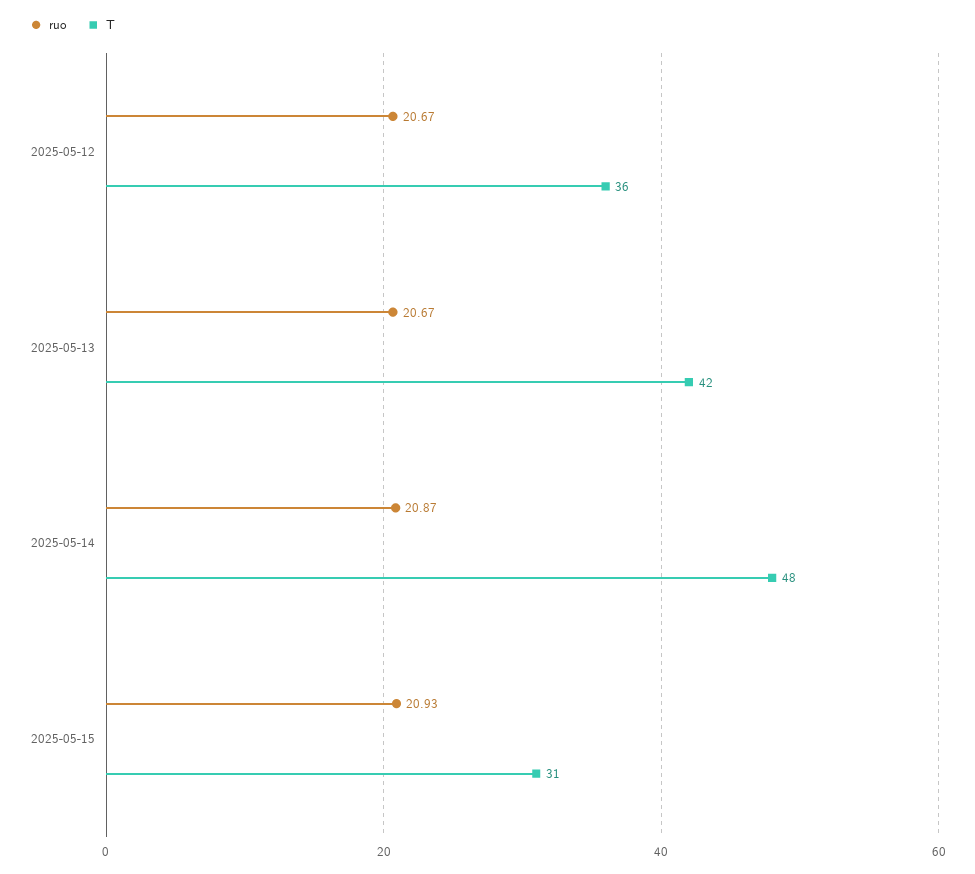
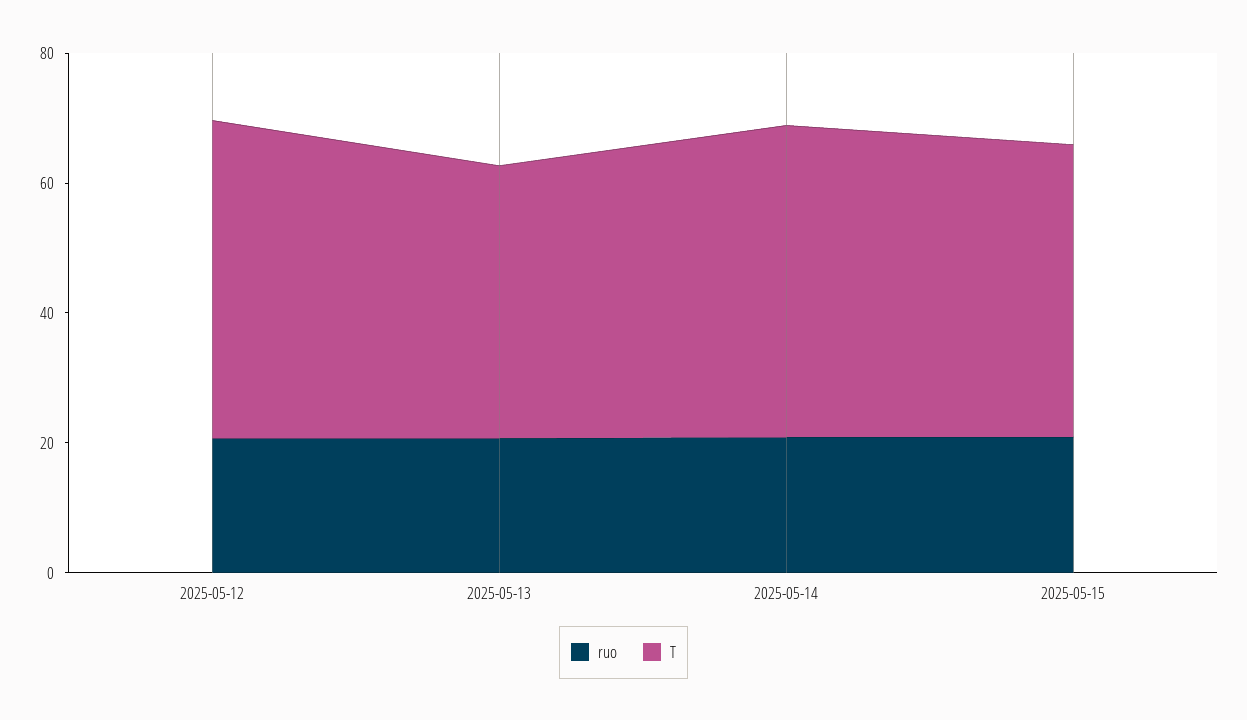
  {
    "ruo": {
      "2025-05-12": 20.67,
      "2025-05-13": 20.67,
      "2025-05-14": 20.87,
      "2025-05-15": 20.93
    },
    "T": {
-     "2025-05-12": 36,
+     "2025-05-12": 50,
      "2025-05-13": 42,
      "2025-05-14": 48,
-     "2025-05-15": 31
+     "2025-05-15": 45
    }
  }

